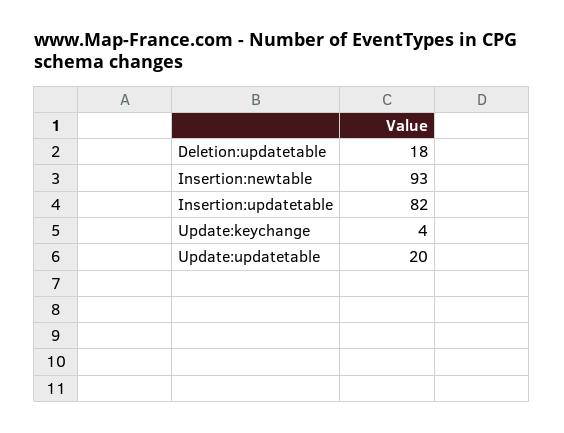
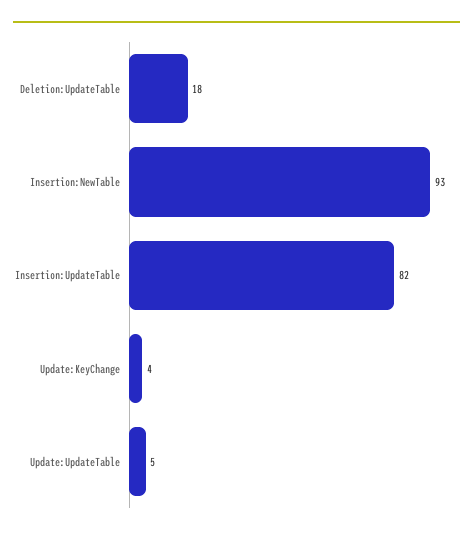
  {
    "Deletion:updatetable": 18,
    "Insertion:newtable": 93,
    "Insertion:updatetable": 82,
    "Update:keychange": 4,
-   "Update:updatetable": 20
+   "Update:updatetable": 5
  }

